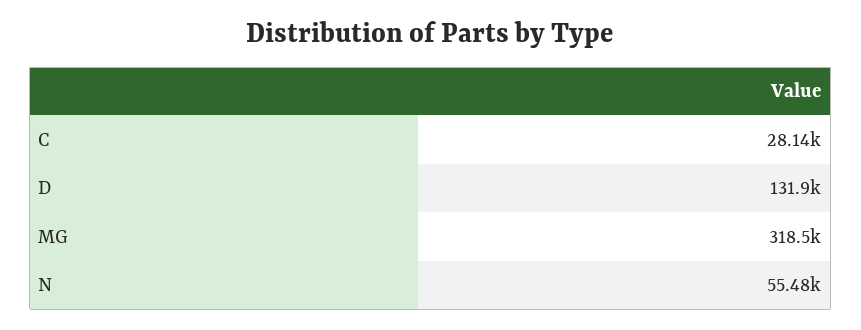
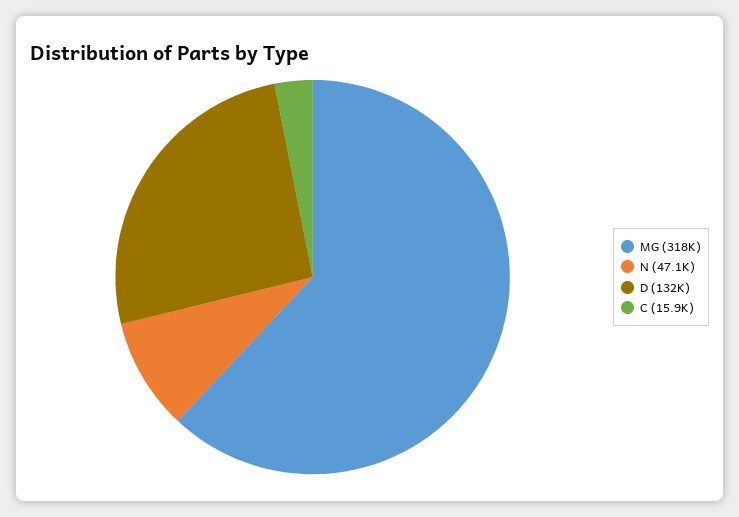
  {
-   "C": 28140,
+   "C": 15900,
    "D": 131900,
    "MG": 318500,
-   "N": 55480
+   "N": 47100
  }

